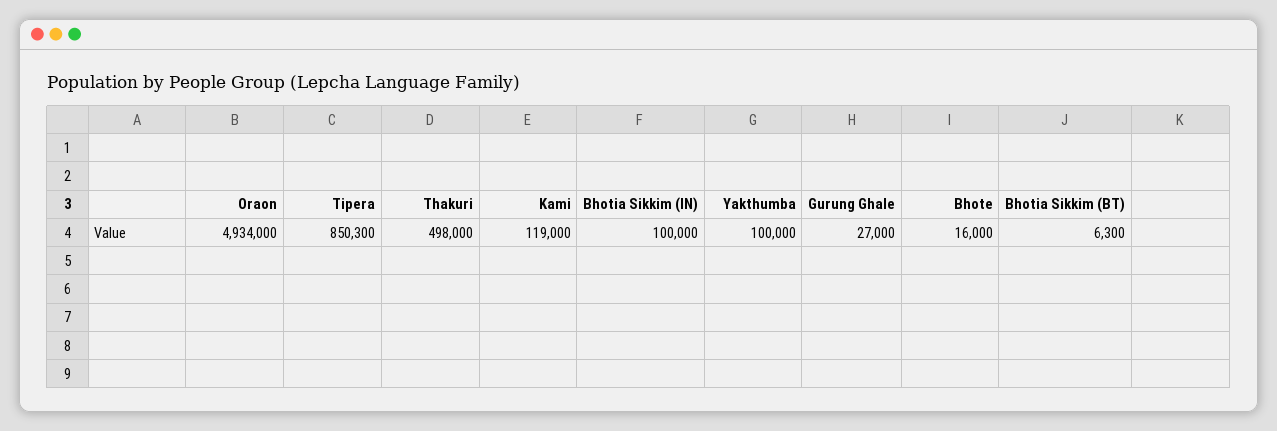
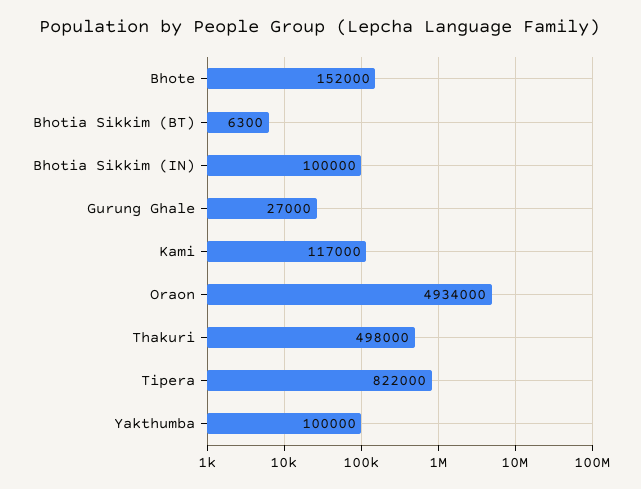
  {
    "Oraon": 4934000,
-   "Tipera": 850300,
+   "Tipera": 822000,
    "Thakuri": 498000,
-   "Kami": 119000,
+   "Kami": 117000,
    "Bhotia Sikkim (IN)": 100000,
    "Yakthumba": 100000,
    "Gurung Ghale": 27000,
-   "Bhote": 16000,
+   "Bhote": 152000,
    "Bhotia Sikkim (BT)": 6300
  }

